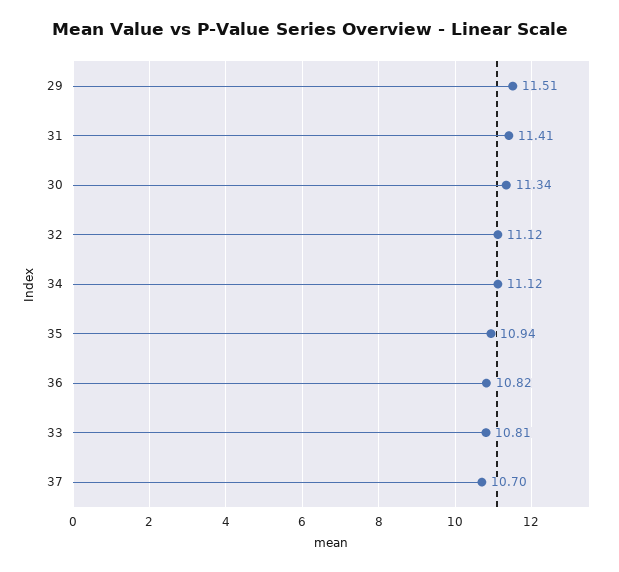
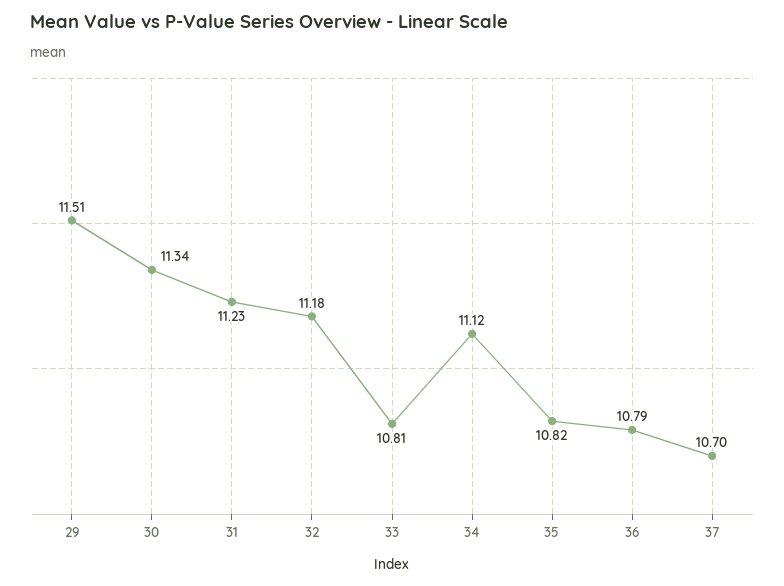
  {
    "29": 11.51,
-   "31": 11.41,
+   "31": 11.23,
    "30": 11.34,
-   "32": 11.12,
+   "32": 11.18,
    "34": 11.12,
-   "35": 10.94,
+   "35": 10.82,
-   "36": 10.82,
+   "36": 10.79,
    "33": 10.81,
    "37": 10.7
  }

